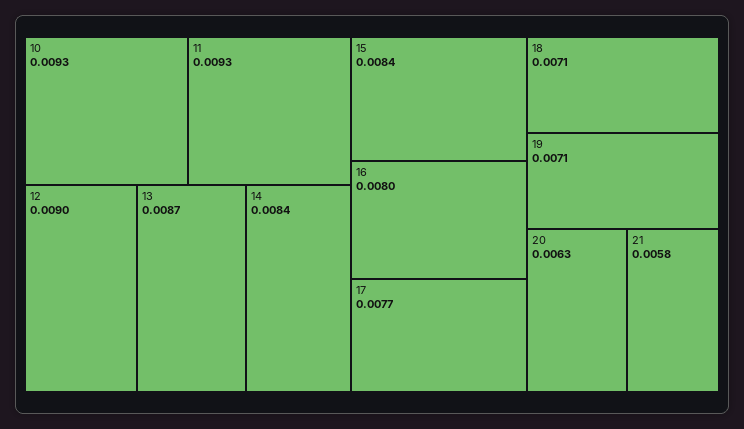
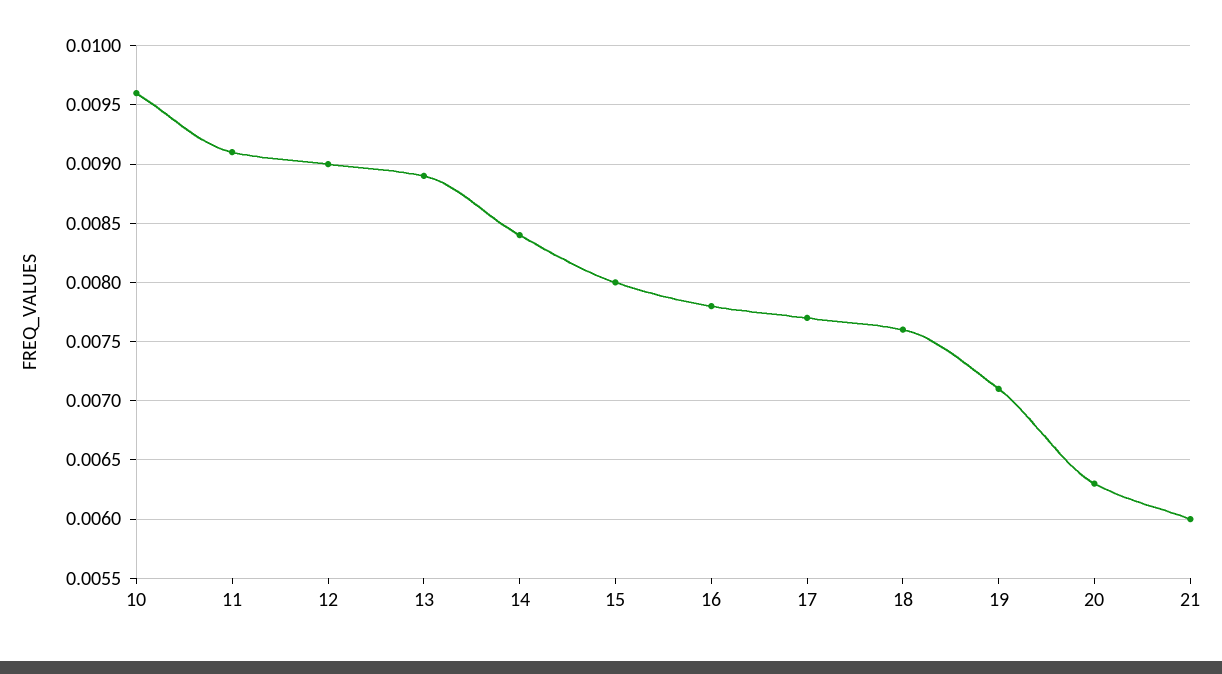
  {
-   "10": 0.0093,
+   "10": 0.0096,
-   "11": 0.0093,
+   "11": 0.0091,
    "12": 0.009,
-   "13": 0.0087,
+   "13": 0.0089,
    "14": 0.0084,
-   "15": 0.0084,
+   "15": 0.008,
-   "16": 0.008,
+   "16": 0.0078,
    "17": 0.0077,
-   "18": 0.0071,
+   "18": 0.0076,
    "19": 0.0071,
    "20": 0.0063,
-   "21": 0.0058
+   "21": 0.006
  }

